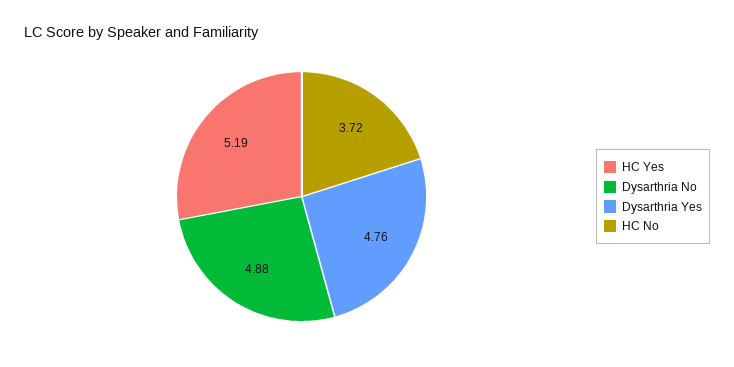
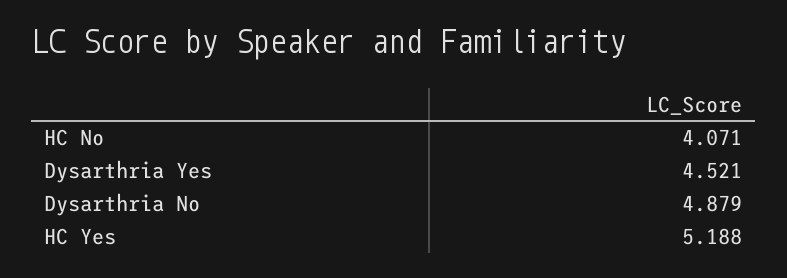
  {
    "HC Yes": 5.188,
    "Dysarthria No": 4.879,
-   "Dysarthria Yes": 4.76,
+   "Dysarthria Yes": 4.521,
-   "HC No": 3.72
+   "HC No": 4.071
  }

